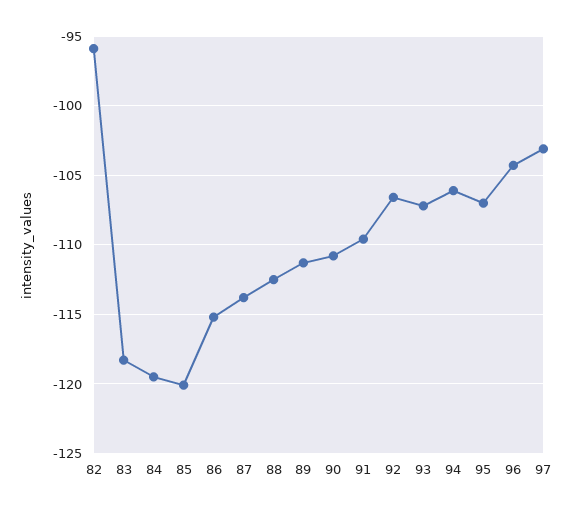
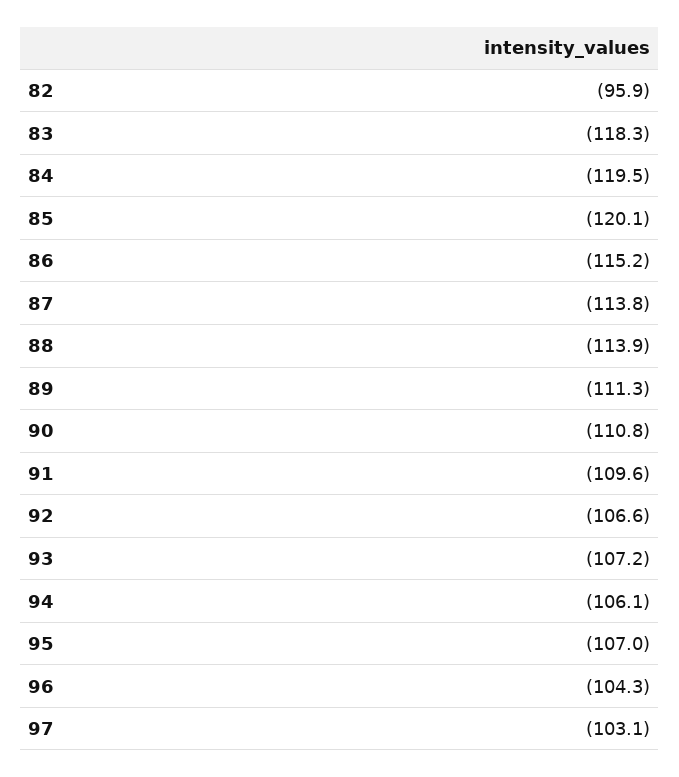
  {
    "82": -95.9,
    "83": -118.3,
    "84": -119.5,
    "85": -120.1,
    "86": -115.2,
    "87": -113.8,
-   "88": -112.5,
+   "88": -113.9,
    "89": -111.3,
    "90": -110.8,
    "91": -109.6,
    "92": -106.6,
    "93": -107.2,
    "94": -106.1,
    "95": -107,
    "96": -104.3,
    "97": -103.1
  }

